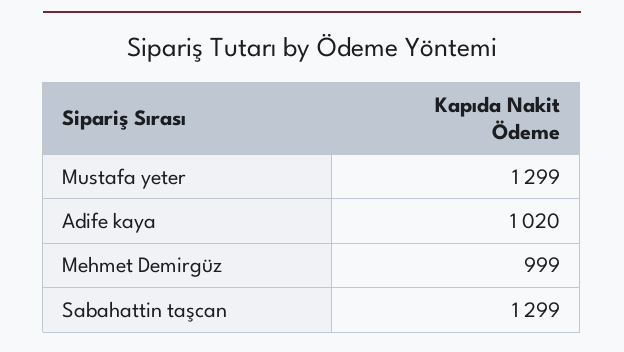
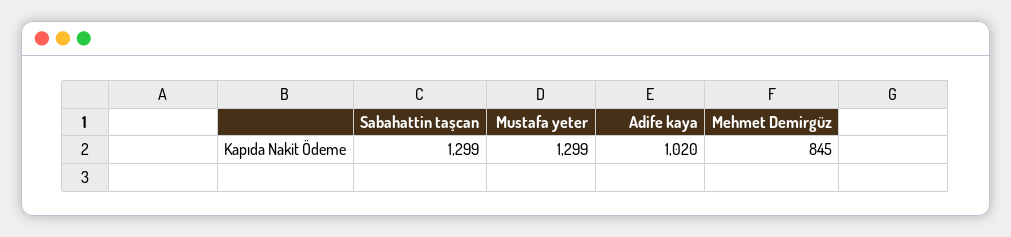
  {
    "Mustafa yeter": 1299,
    "Adife kaya": 1020,
-   "Mehmet Demirgüz": 999,
+   "Mehmet Demirgüz": 845,
    "Sabahattin taşcan": 1299
  }

